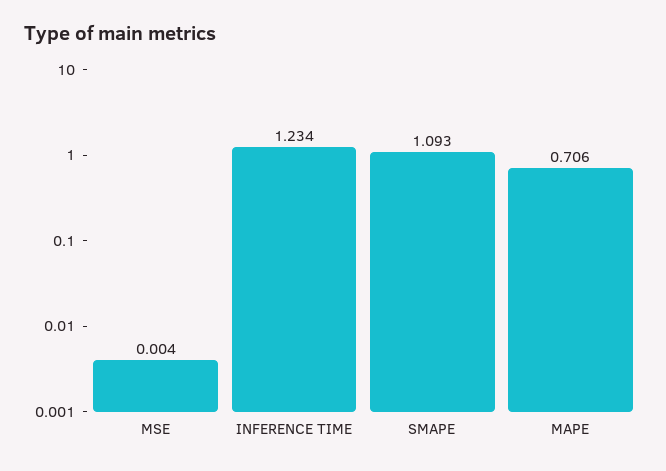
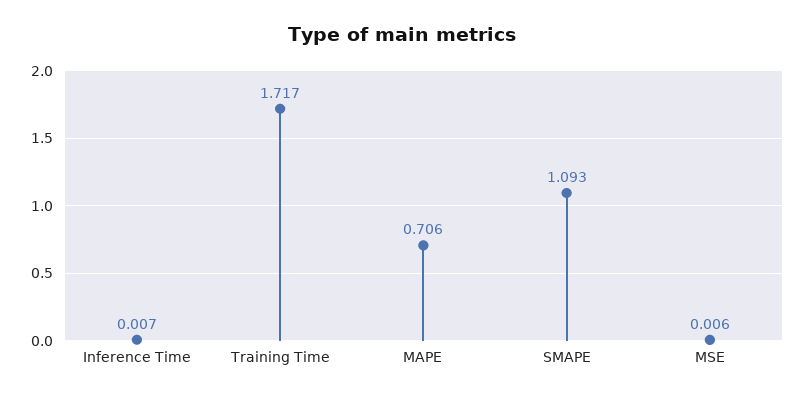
  {
-   "MSE": 0.004,
+   "MSE": 0.006,
-   "INFERENCE TIME": 1.234,
+   "INFERENCE TIME": 0.007,
    "SMAPE": 1.093,
-   "MAPE": 0.706
+   "MAPE": 0.706,
+   "Training Time": 1.717
  }

